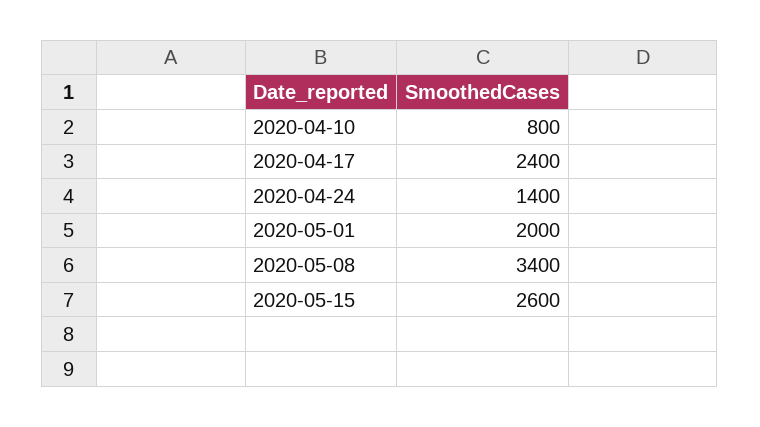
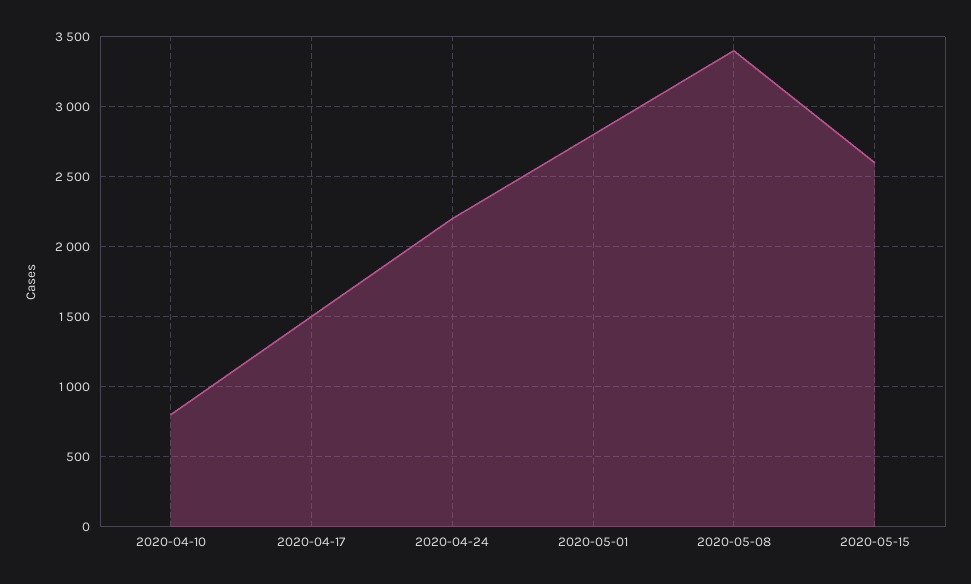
  {
    "2020-04-10": 800,
-   "2020-04-17": 2400,
+   "2020-04-17": 1500,
-   "2020-04-24": 1400,
+   "2020-04-24": 2200,
-   "2020-05-01": 2000,
+   "2020-05-01": 2800,
    "2020-05-08": 3400,
    "2020-05-15": 2600
  }

